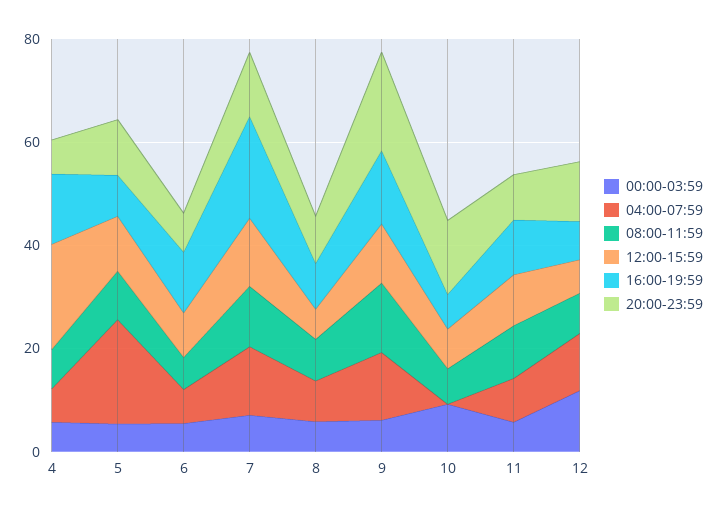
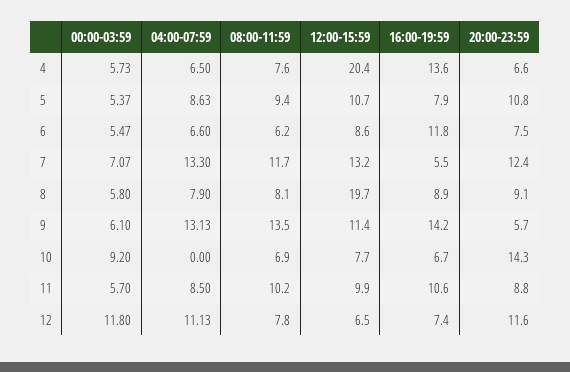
  {
    "00:00-03:59": {
      "4": 5.73,
      "5": 5.37,
      "6": 5.47,
      "7": 7.07,
      "8": 5.8,
      "9": 6.1,
      "10": 9.2,
      "11": 5.7,
      "12": 11.8
    },
    "04:00-07:59": {
      "4": 6.5,
-     "5": 20,
+     "5": 8.63,
      "6": 6.6,
      "7": 13.3,
      "8": 7.9,
      "9": 13.13,
      "10": 0,
      "11": 8.5,
      "12": 11.13
    },
    "08:00-11:59": {
      "4": 7.6,
      "5": 9.4,
      "6": 6.2,
      "7": 11.7,
      "8": 8.1,
      "9": 13.5,
      "10": 6.9,
      "11": 10.2,
      "12": 7.8
    },
    "12:00-15:59": {
      "4": 20.4,
      "5": 10.7,
      "6": 8.6,
      "7": 13.2,
-     "8": 5,
+     "8": 19.7,
      "9": 11.4,
      "10": 7.7,
      "11": 9.9,
      "12": 6.5
    },
    "16:00-19:59": {
      "4": 13.6,
      "5": 7.9,
      "6": 11.8,
-     "7": 20,
+     "7": 5.5,
      "8": 8.9,
      "9": 14.2,
      "10": 6.7,
      "11": 10.6,
      "12": 7.4
    },
    "20:00-23:59": {
      "4": 6.6,
      "5": 10.8,
      "6": 7.5,
      "7": 12.4,
      "8": 9.1,
-     "9": 20,
+     "9": 5.7,
      "10": 14.3,
      "11": 8.8,
      "12": 11.6
    }
  }

